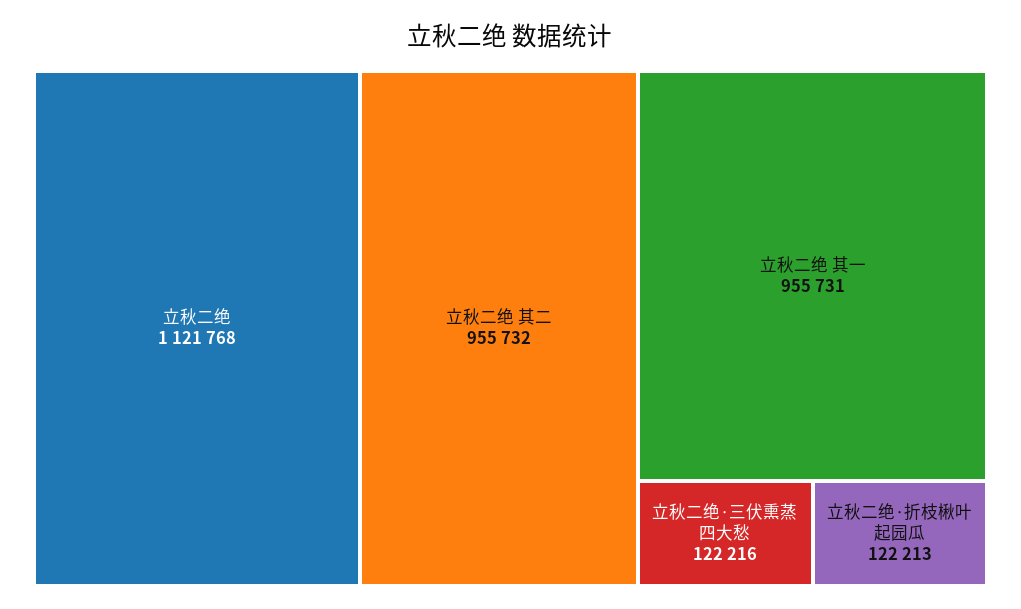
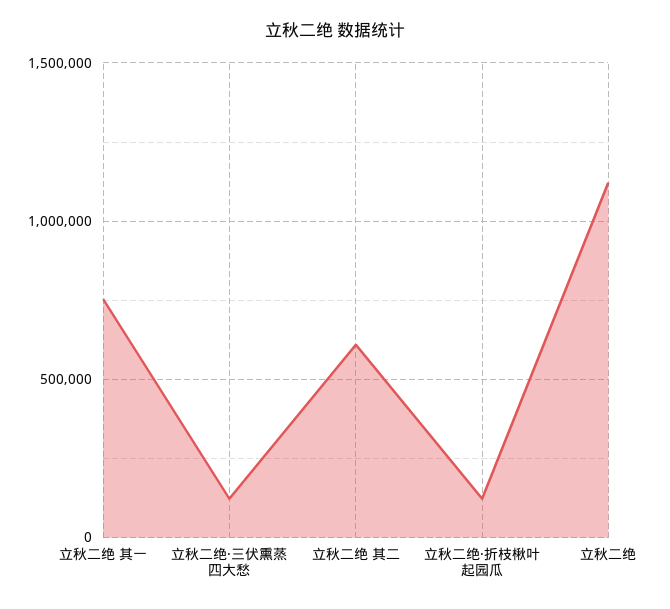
  {
    "立秋二绝": 1121768,
-   "立秋二绝 其二": 955732,
+   "立秋二绝 其二": 600000,
-   "立秋二绝 其一": 955731,
+   "立秋二绝 其一": 750000,
    "立秋二绝·三伏熏蒸四大愁": 122216,
    "立秋二绝·折枝楸叶起园瓜": 122213
  }

